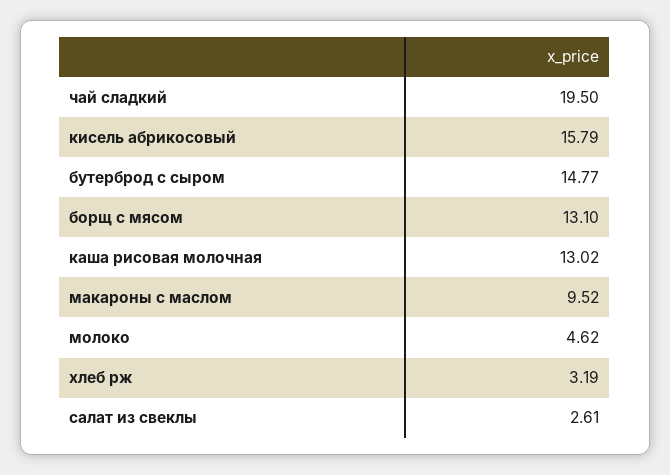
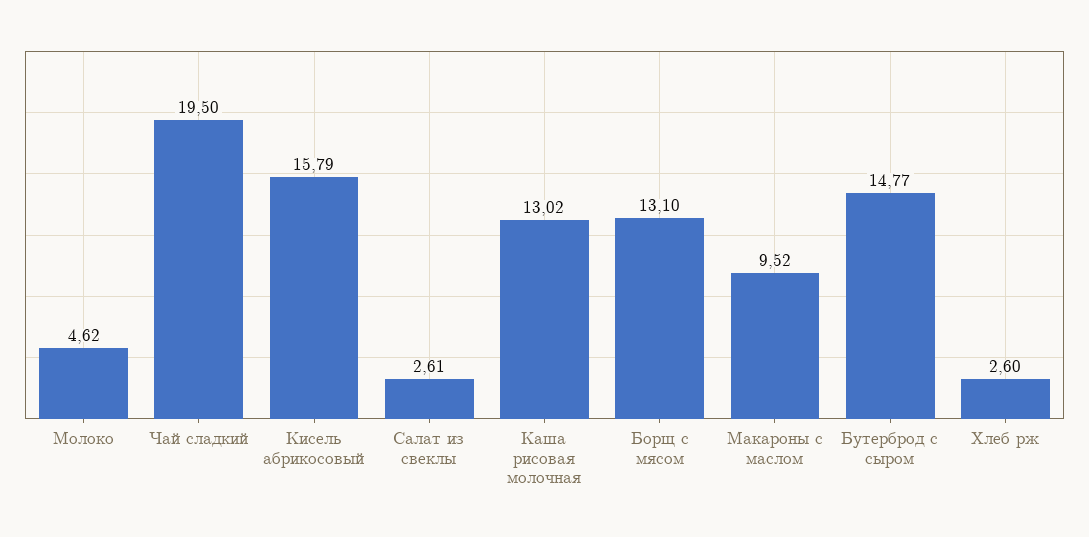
  {
    "чай сладкий": 19.5,
    "кисель абрикосовый": 15.79,
    "бутерброд с сыром": 14.77,
    "борщ с мясом": 13.1,
    "каша рисовая молочная": 13.02,
    "макароны с маслом": 9.52,
    "молоко": 4.62,
-   "хлеб рж": 3.19,
+   "хлеб рж": 2.6,
    "салат из свеклы": 2.61
  }

